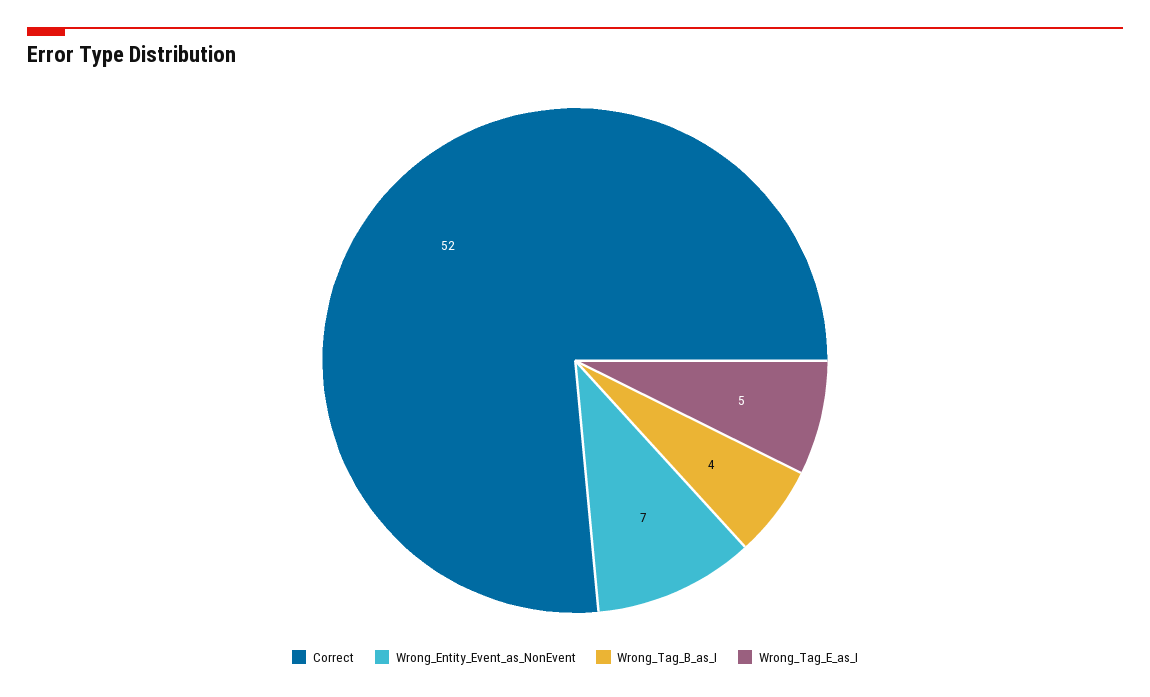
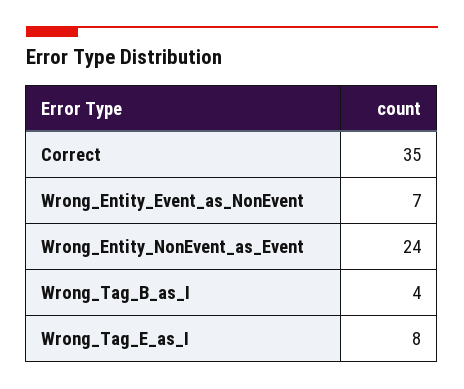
  {
-   "Correct": 52,
+   "Correct": 35,
    "Wrong_Entity_Event_as_NonEvent": 7,
    "Wrong_Tag_B_as_I": 4,
-   "Wrong_Tag_E_as_I": 5
+   "Wrong_Tag_E_as_I": 8,
+   "Wrong_Entity_NonEvent_as_Event": 24
  }

